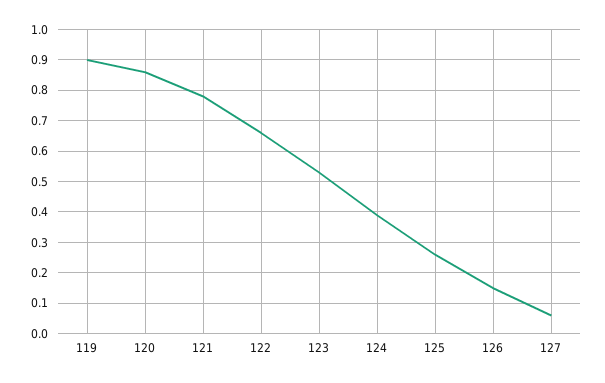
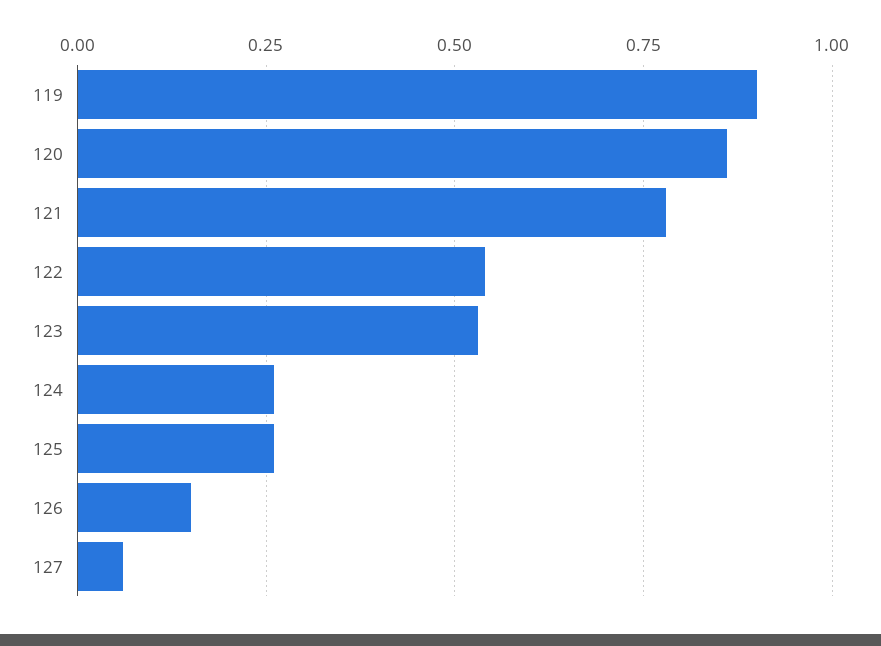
  {
    "119": 0.9,
    "120": 0.85,
    "121": 0.8,
-   "122": 0.65,
+   "122": 0.55,
    "123": 0.55,
-   "124": 0.4,
+   "124": 0.25,
    "125": 0.25,
    "126": 0.15,
    "127": 0.05
  }

